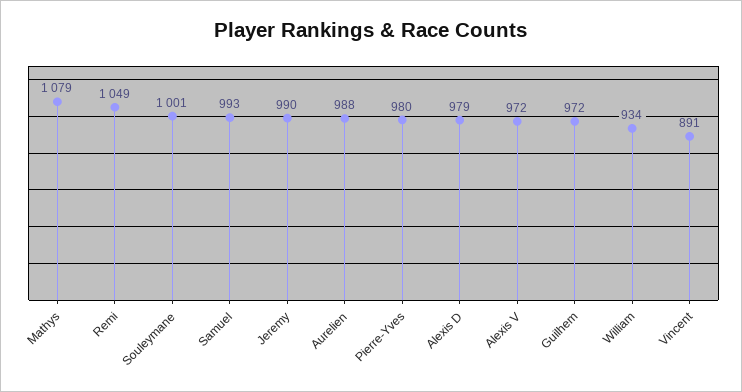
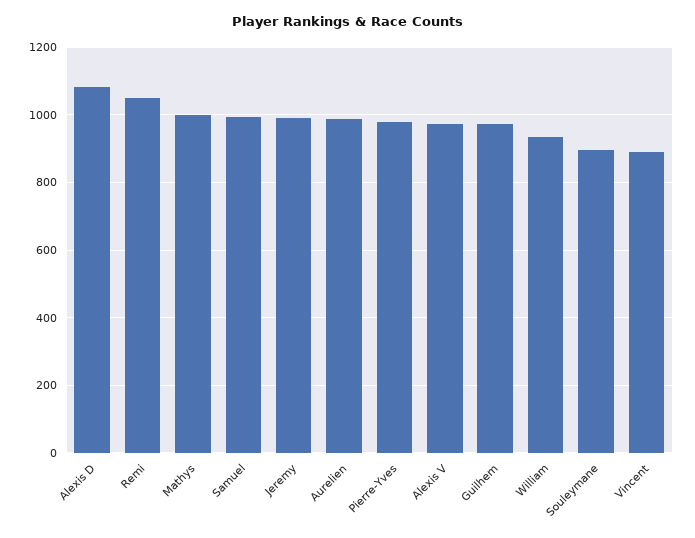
  {
-   "Mathys": 1079,
+   "Mathys": 1000,
    "Remi": 1049,
-   "Souleymane": 1001,
+   "Souleymane": 900,
    "Samuel": 993,
    "Jeremy": 990,
    "Aurelien": 988,
    "Pierre-Yves": 980,
-   "Alexis D": 979,
+   "Alexis D": 1080,
    "Alexis V": 972,
    "Guilhem": 972,
    "William": 934,
    "Vincent": 891
  }

